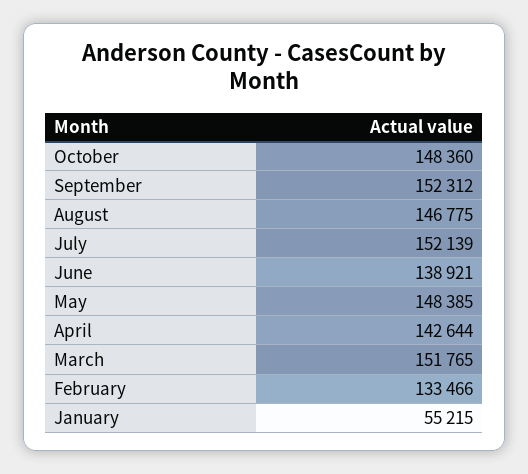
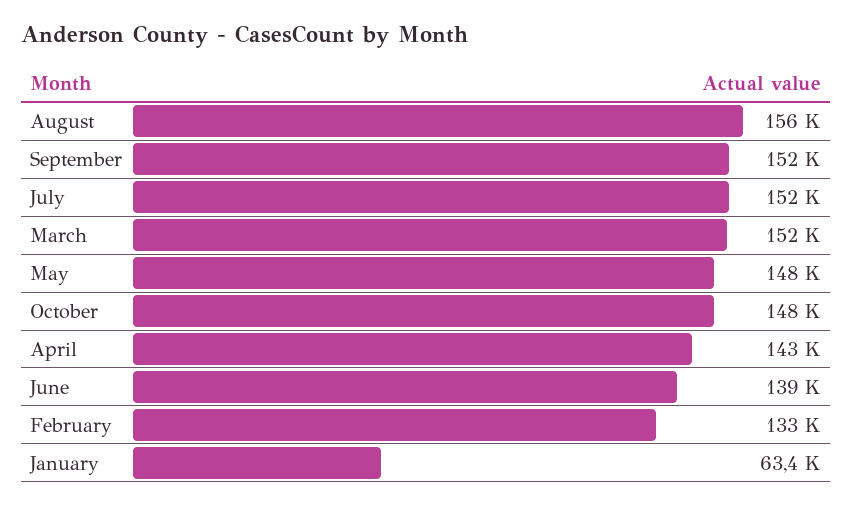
  {
    "October": 148360,
    "September": 152312,
-   "August": 146775,
+   "August": 156000,
    "July": 152139,
    "June": 138921,
    "May": 148385,
    "April": 142644,
    "March": 151765,
    "February": 133466,
-   "January": 55215
+   "January": 63400
  }

